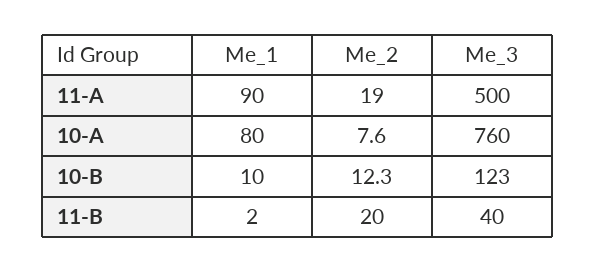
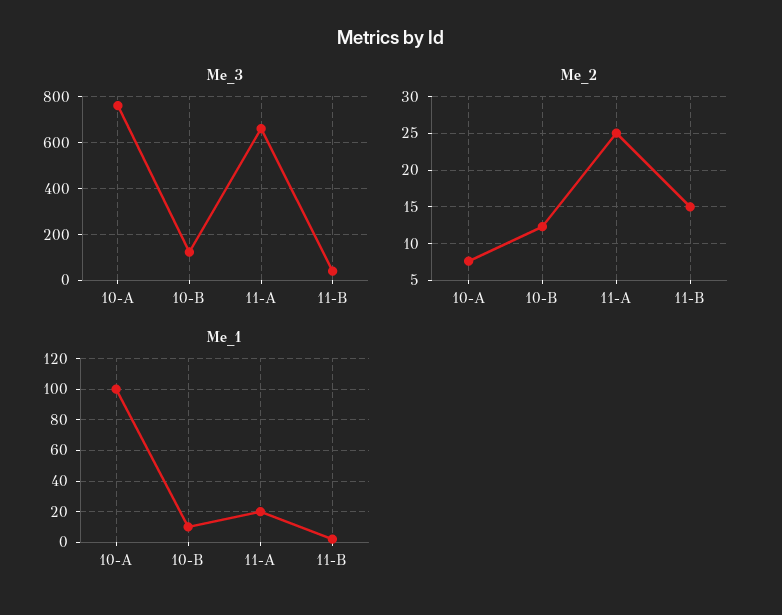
  {
    "Me_1": {
-     "11-A": 90,
+     "11-A": 20,
-     "10-A": 80,
+     "10-A": 100,
      "10-B": 10,
      "11-B": 2
    },
    "Me_2": {
-     "11-A": 19,
+     "11-A": 25,
      "10-A": 7.6,
      "10-B": 12.3,
-     "11-B": 20
+     "11-B": 15
    },
    "Me_3": {
-     "11-A": 500,
+     "11-A": 650,
      "10-A": 760,
      "10-B": 123,
      "11-B": 40
    }
  }

